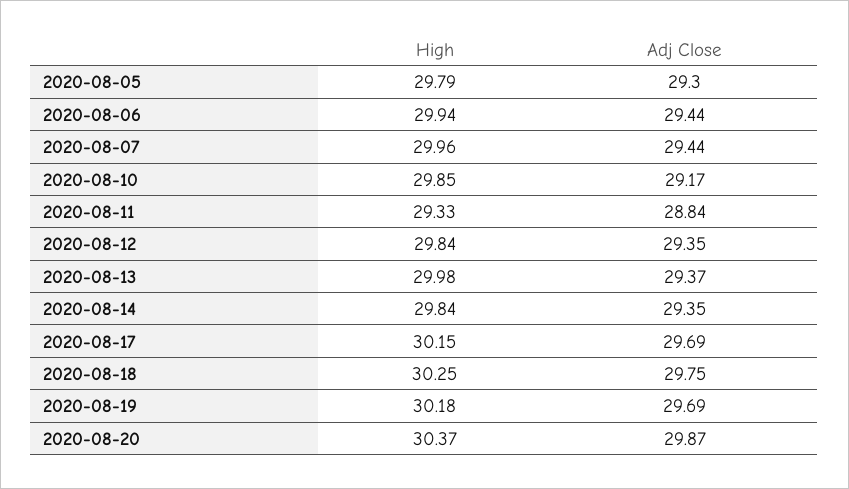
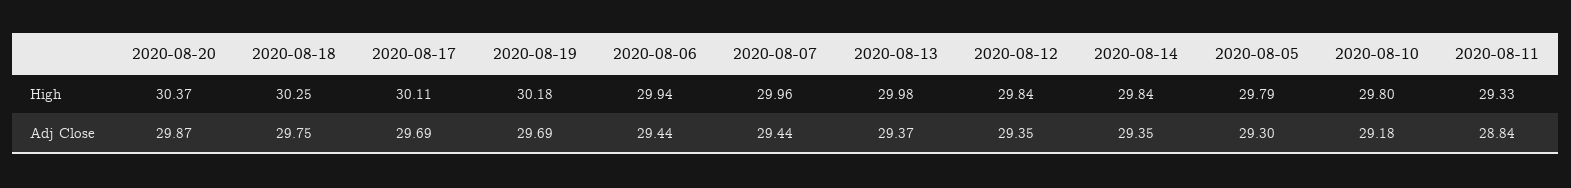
  {
    "High": {
      "2020-08-05": 29.79,
      "2020-08-06": 29.94,
      "2020-08-07": 29.96,
-     "2020-08-10": 29.85,
+     "2020-08-10": 29.8,
      "2020-08-11": 29.33,
      "2020-08-12": 29.84,
      "2020-08-13": 29.98,
      "2020-08-14": 29.84,
-     "2020-08-17": 30.15,
+     "2020-08-17": 30.11,
      "2020-08-18": 30.25,
      "2020-08-19": 30.18,
      "2020-08-20": 30.37
    },
    "Adj Close": {
      "2020-08-05": 29.3,
      "2020-08-06": 29.44,
      "2020-08-07": 29.44,
-     "2020-08-10": 29.17,
+     "2020-08-10": 29.18,
      "2020-08-11": 28.84,
      "2020-08-12": 29.35,
      "2020-08-13": 29.37,
      "2020-08-14": 29.35,
      "2020-08-17": 29.69,
      "2020-08-18": 29.75,
      "2020-08-19": 29.69,
      "2020-08-20": 29.87
    }
  }

